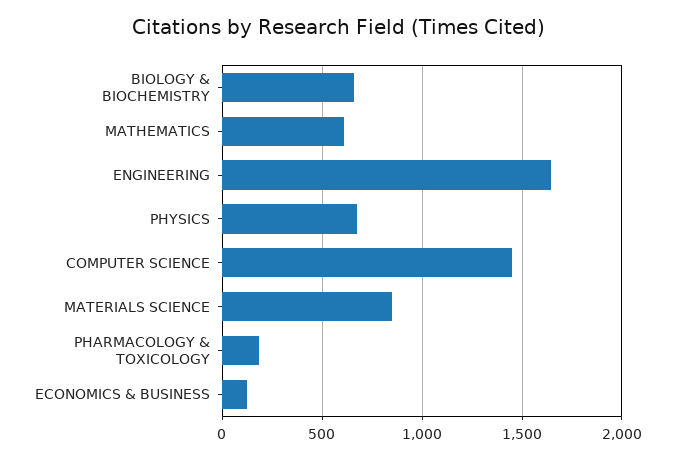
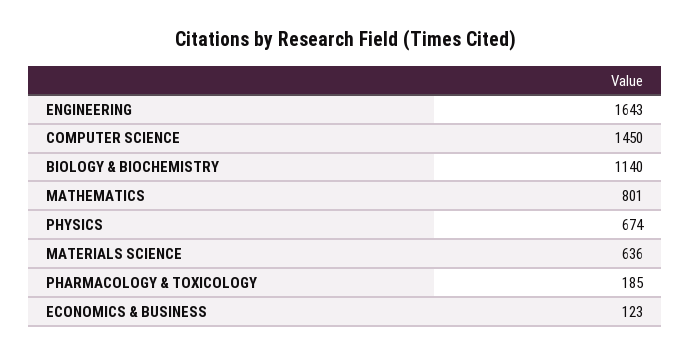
  {
-   "BIOLOGY & BIOCHEMISTRY": 650,
+   "BIOLOGY & BIOCHEMISTRY": 1140,
-   "MATHEMATICS": 600,
+   "MATHEMATICS": 801,
    "ENGINEERING": 1643,
    "PHYSICS": 674,
    "COMPUTER SCIENCE": 1450,
-   "MATERIALS SCIENCE": 850,
+   "MATERIALS SCIENCE": 636,
    "PHARMACOLOGY & TOXICOLOGY": 185,
    "ECONOMICS & BUSINESS": 123
  }

